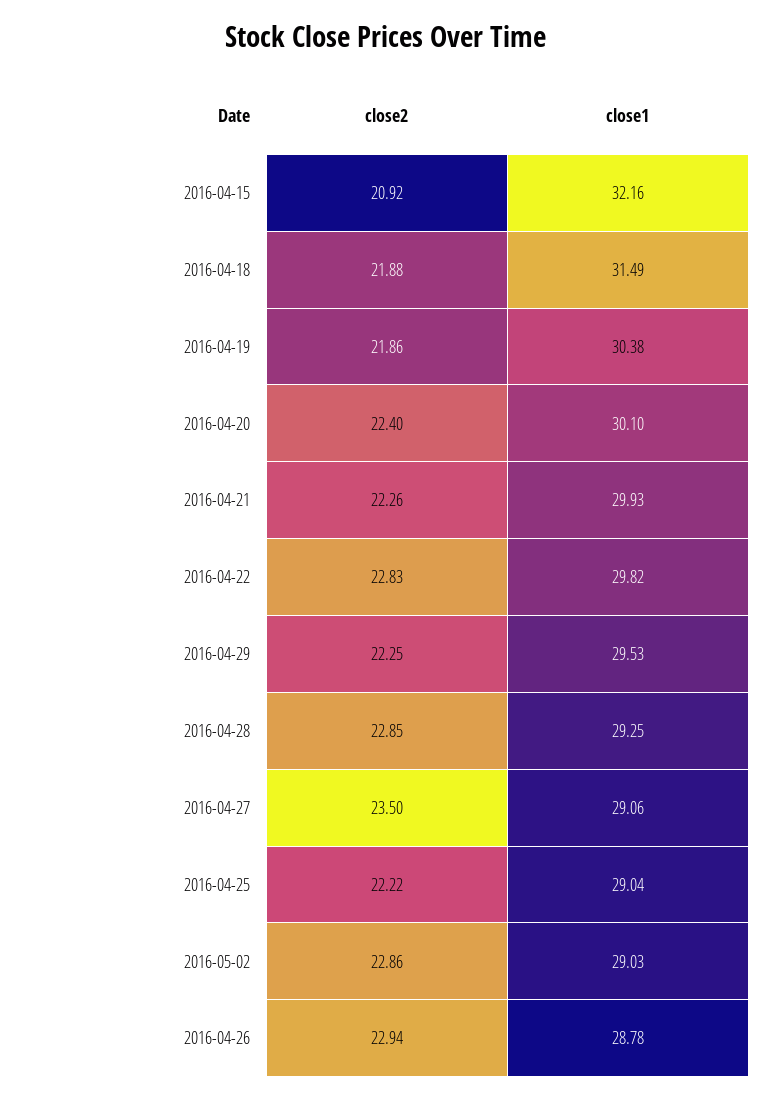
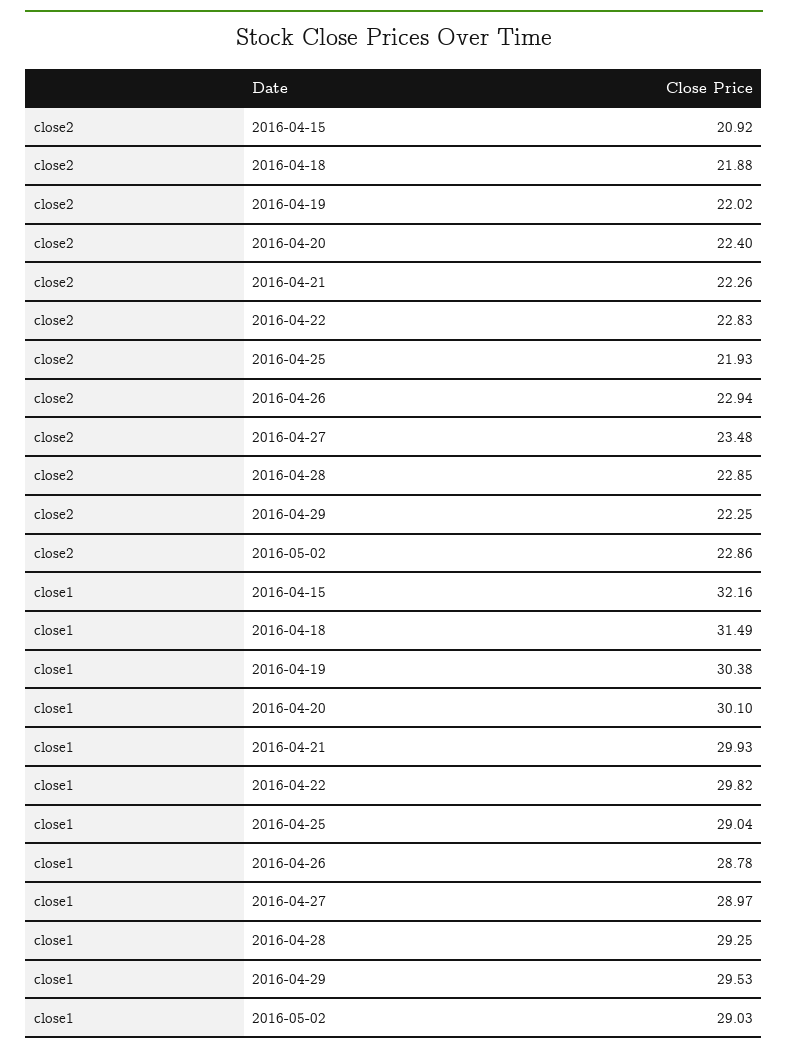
  {
    "close2": {
      "2016-04-15": 20.92,
      "2016-04-18": 21.88,
-     "2016-04-19": 21.86,
+     "2016-04-19": 22.02,
      "2016-04-20": 22.4,
      "2016-04-21": 22.26,
      "2016-04-22": 22.83,
      "2016-04-29": 22.25,
      "2016-04-28": 22.85,
-     "2016-04-27": 23.5,
+     "2016-04-27": 23.48,
-     "2016-04-25": 22.22,
+     "2016-04-25": 21.93,
      "2016-05-02": 22.86,
      "2016-04-26": 22.94
    },
    "close1": {
      "2016-04-15": 32.16,
      "2016-04-18": 31.49,
      "2016-04-19": 30.38,
      "2016-04-20": 30.1,
      "2016-04-21": 29.93,
      "2016-04-22": 29.82,
      "2016-04-29": 29.53,
      "2016-04-28": 29.25,
-     "2016-04-27": 29.06,
+     "2016-04-27": 28.97,
      "2016-04-25": 29.04,
      "2016-05-02": 29.03,
      "2016-04-26": 28.78
    }
  }

